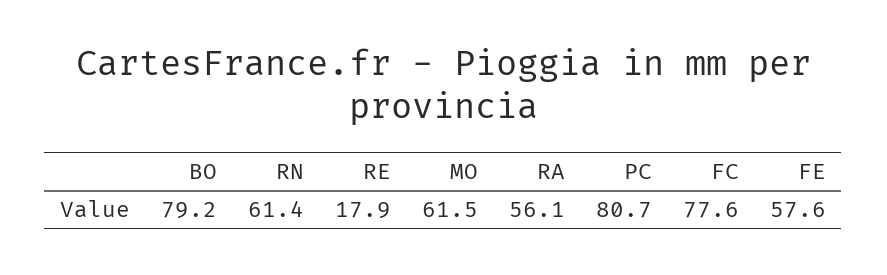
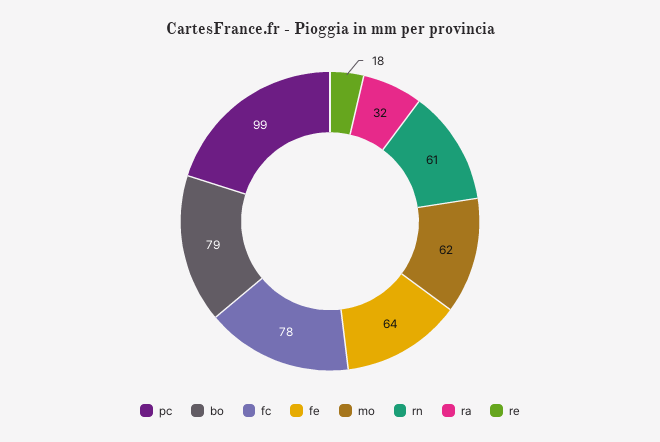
  {
    "BO": 79.2,
    "RN": 61.4,
    "RE": 17.9,
    "MO": 61.5,
-   "RA": 56.1,
+   "RA": 32,
-   "PC": 80.7,
+   "PC": 99,
    "FC": 77.6,
-   "FE": 57.6
+   "FE": 64
  }

